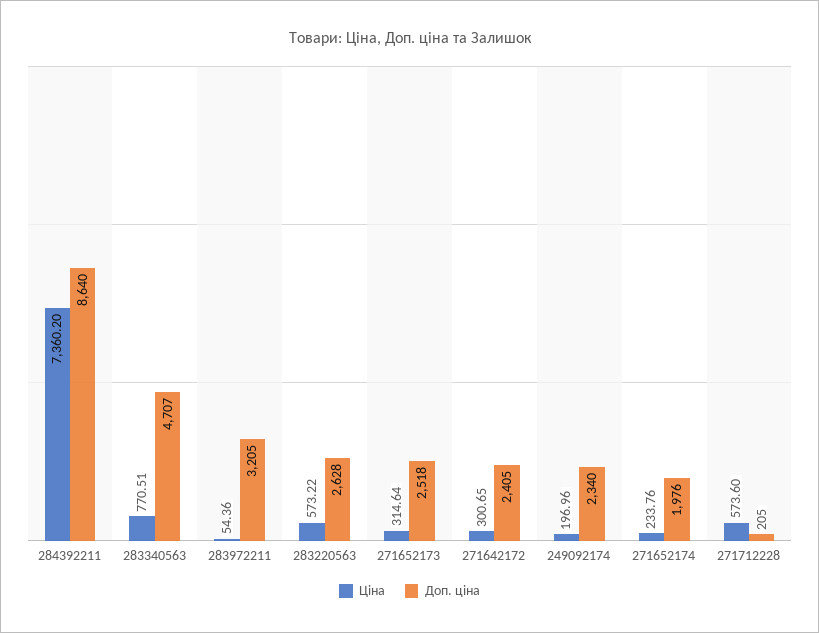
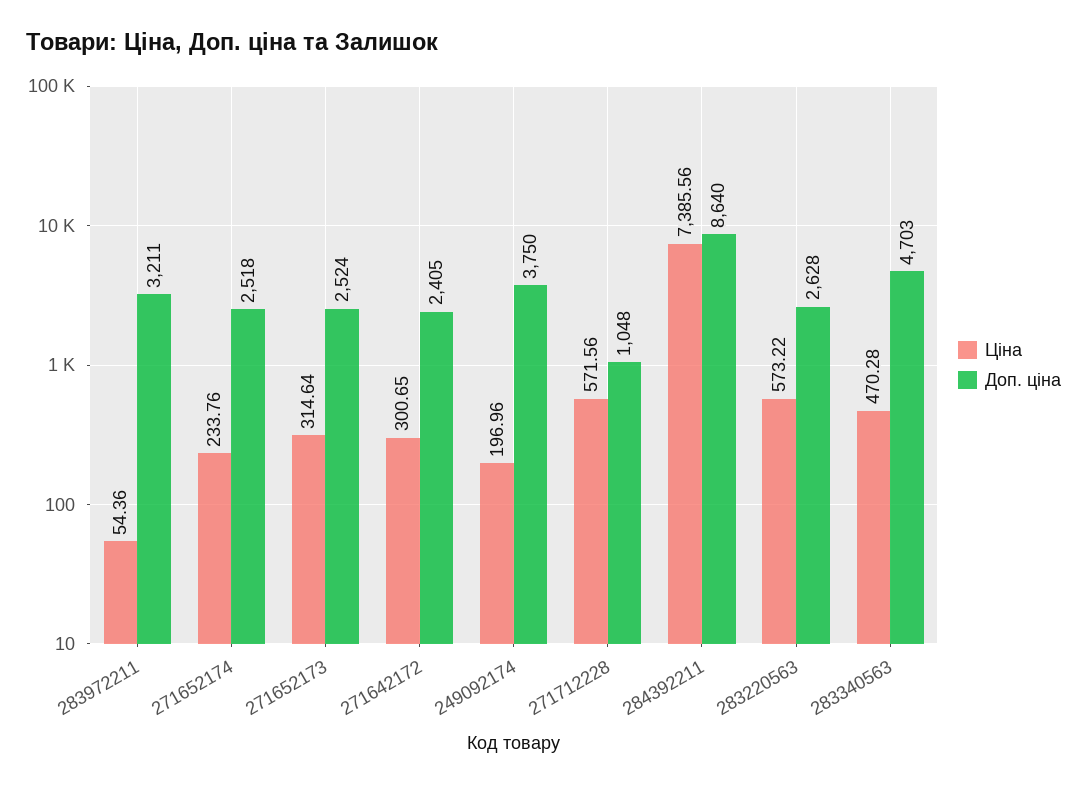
  {
    "Ціна": {
-     "284392211": 7360.2,
+     "284392211": 7385.56,
-     "283340563": 770.51,
+     "283340563": 470.28,
      "283972211": 54.36,
      "283220563": 573.22,
      "271652173": 314.64,
      "271642172": 300.65,
      "249092174": 196.96,
      "271652174": 233.76,
-     "271712228": 573.6
+     "271712228": 571.56
    },
    "Доп. ціна": {
      "284392211": 8640,
-     "283340563": 4707,
+     "283340563": 4703,
-     "283972211": 3205,
+     "283972211": 3211,
      "283220563": 2628,
-     "271652173": 2518,
+     "271652173": 2524,
      "271642172": 2405,
-     "249092174": 2340,
+     "249092174": 3750,
-     "271652174": 1976,
+     "271652174": 2518,
-     "271712228": 205
+     "271712228": 1048
    }
  }

